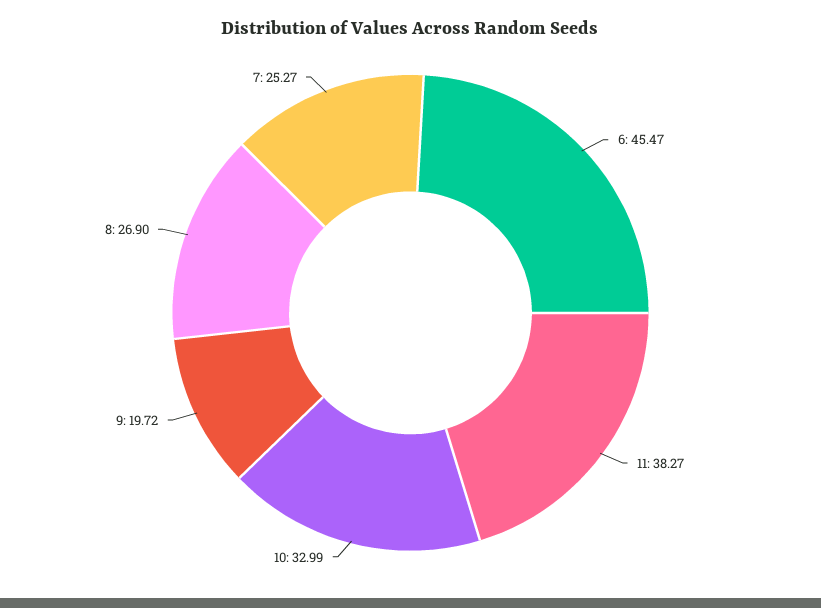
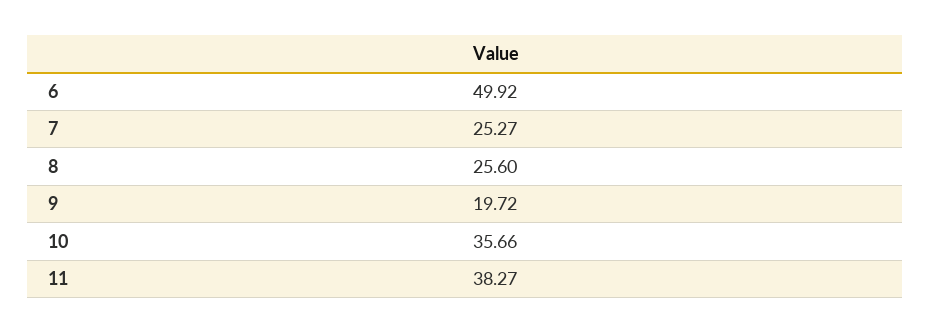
  {
-   "6": 45.47,
+   "6": 49.92,
    "11": 38.27,
-   "10": 32.99,
+   "10": 35.66,
    "9": 19.72,
-   "8": 26.9,
+   "8": 25.6,
    "7": 25.27
  }

